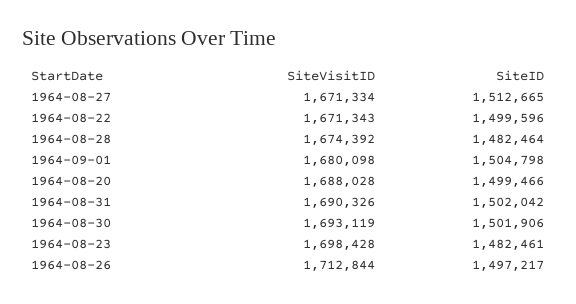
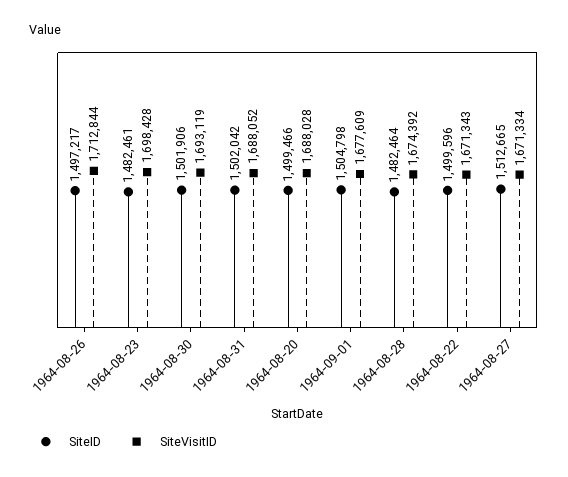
  {
    "SiteVisitID": {
      "1964-08-27": 1671334,
      "1964-08-22": 1671343,
      "1964-08-28": 1674392,
-     "1964-09-01": 1680098,
+     "1964-09-01": 1677609,
      "1964-08-20": 1688028,
-     "1964-08-31": 1690326,
+     "1964-08-31": 1688052,
      "1964-08-30": 1693119,
      "1964-08-23": 1698428,
      "1964-08-26": 1712844
    },
    "SiteID": {
      "1964-08-27": 1512665,
      "1964-08-22": 1499596,
      "1964-08-28": 1482464,
      "1964-09-01": 1504798,
      "1964-08-20": 1499466,
      "1964-08-31": 1502042,
      "1964-08-30": 1501906,
      "1964-08-23": 1482461,
      "1964-08-26": 1497217
    }
  }

